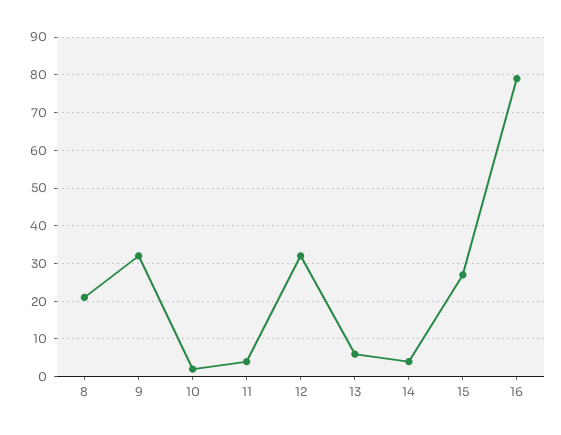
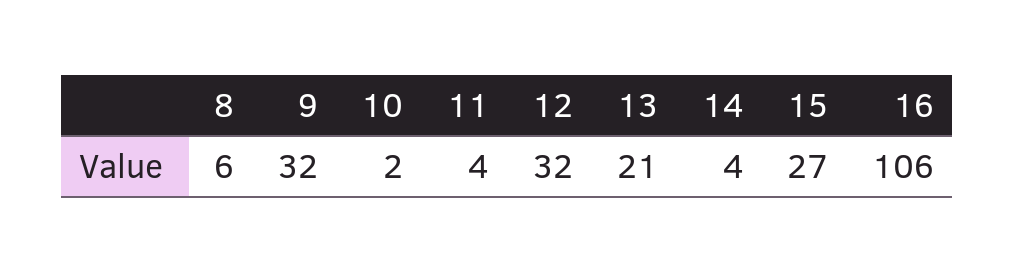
  {
-   "8": 20,
+   "8": 6,
    "9": 32,
    "10": 2,
    "11": 4,
    "12": 32,
-   "13": 5,
+   "13": 21,
    "14": 4,
    "15": 27,
-   "16": 80
+   "16": 106
  }

